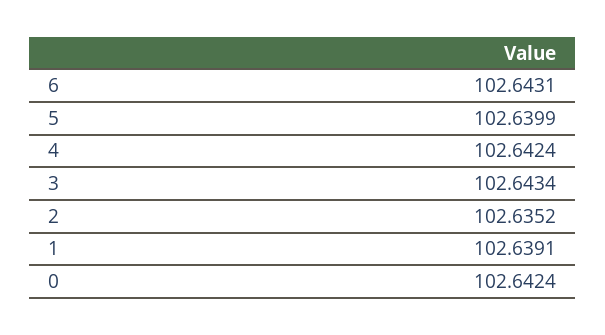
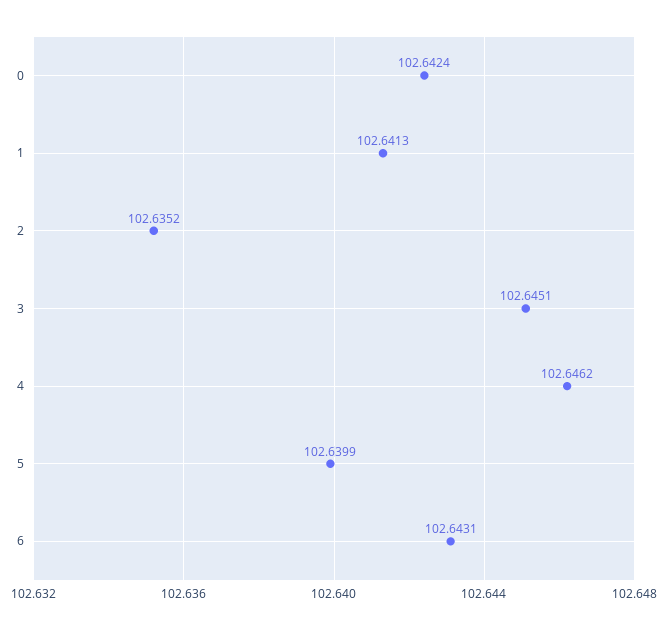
  {
    "6": 102.6431,
    "5": 102.6399,
-   "4": 102.6424,
+   "4": 102.6462,
-   "3": 102.6434,
+   "3": 102.6451,
    "2": 102.6352,
-   "1": 102.6391,
+   "1": 102.6413,
    "0": 102.6424
  }

